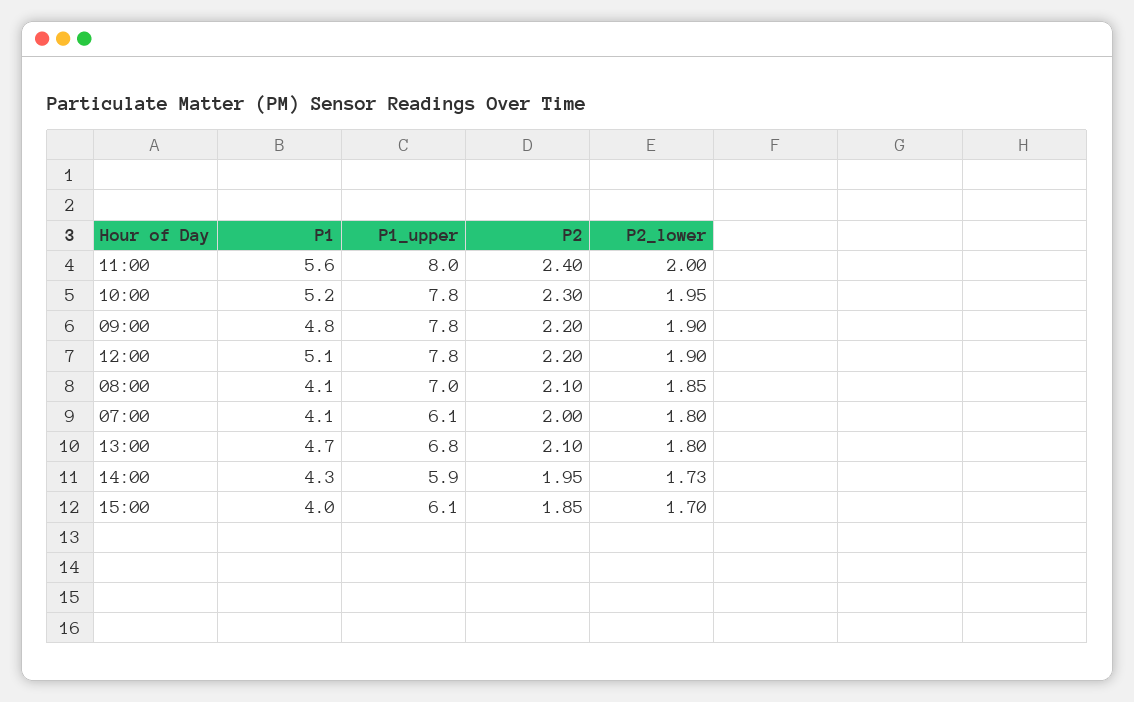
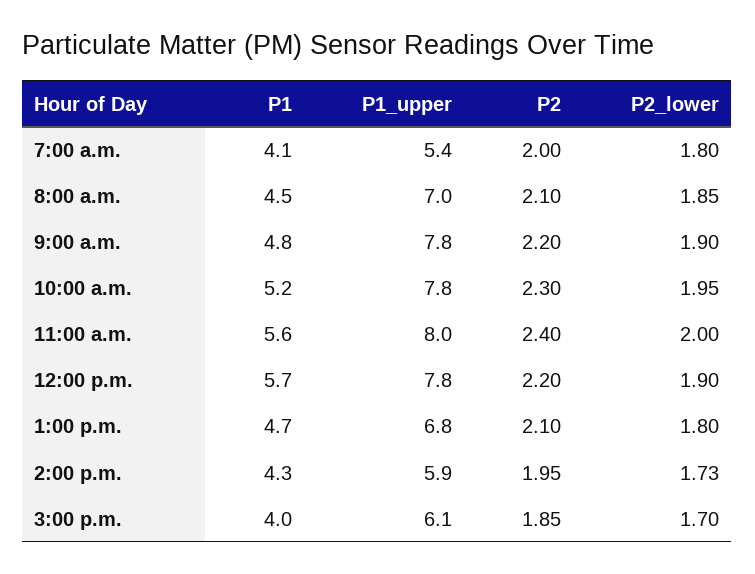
  {
    "P1": {
      "11:00": 5.6,
      "10:00": 5.2,
      "09:00": 4.8,
-     "12:00": 5.1,
+     "12:00": 5.7,
-     "08:00": 4.1,
+     "08:00": 4.5,
      "07:00": 4.1,
      "13:00": 4.7,
      "14:00": 4.3,
      "15:00": 4
    },
    "P1_upper": {
      "11:00": 8,
      "10:00": 7.8,
      "09:00": 7.8,
      "12:00": 7.8,
      "08:00": 7,
-     "07:00": 6.1,
+     "07:00": 5.4,
      "13:00": 6.8,
      "14:00": 5.9,
      "15:00": 6.1
    },
    "P2": {
      "11:00": 2.4,
      "10:00": 2.3,
      "09:00": 2.2,
      "12:00": 2.2,
      "08:00": 2.1,
      "07:00": 2,
      "13:00": 2.1,
      "14:00": 1.95,
      "15:00": 1.85
    },
    "P2_lower": {
      "11:00": 2,
      "10:00": 1.95,
      "09:00": 1.9,
      "12:00": 1.9,
      "08:00": 1.85,
      "07:00": 1.8,
      "13:00": 1.8,
      "14:00": 1.73,
      "15:00": 1.7
    }
  }

